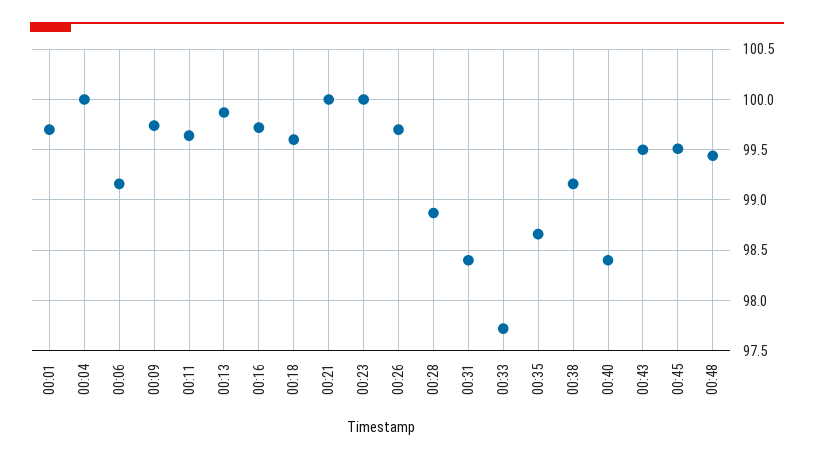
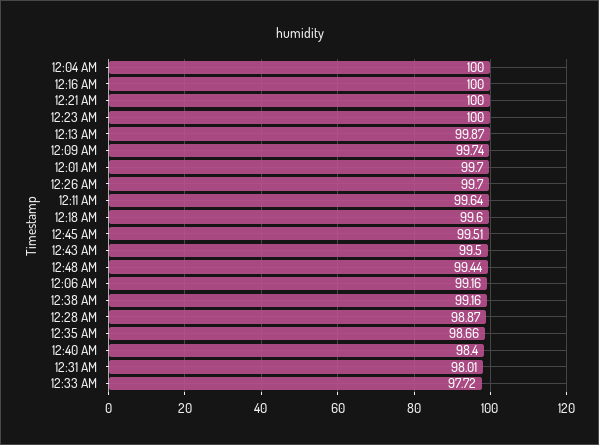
  {
    "00:01": 99.7,
    "00:04": 100,
    "00:06": 99.16,
    "00:09": 99.74,
    "00:11": 99.64,
    "00:13": 99.87,
-   "00:16": 99.7,
+   "00:16": 100,
    "00:18": 99.6,
    "00:21": 100,
    "00:23": 100,
    "00:26": 99.7,
    "00:28": 98.87,
-   "00:31": 98.4,
+   "00:31": 98.01,
    "00:33": 97.72,
    "00:35": 98.66,
    "00:38": 99.16,
    "00:40": 98.4,
    "00:43": 99.5,
    "00:45": 99.51,
    "00:48": 99.44
  }

